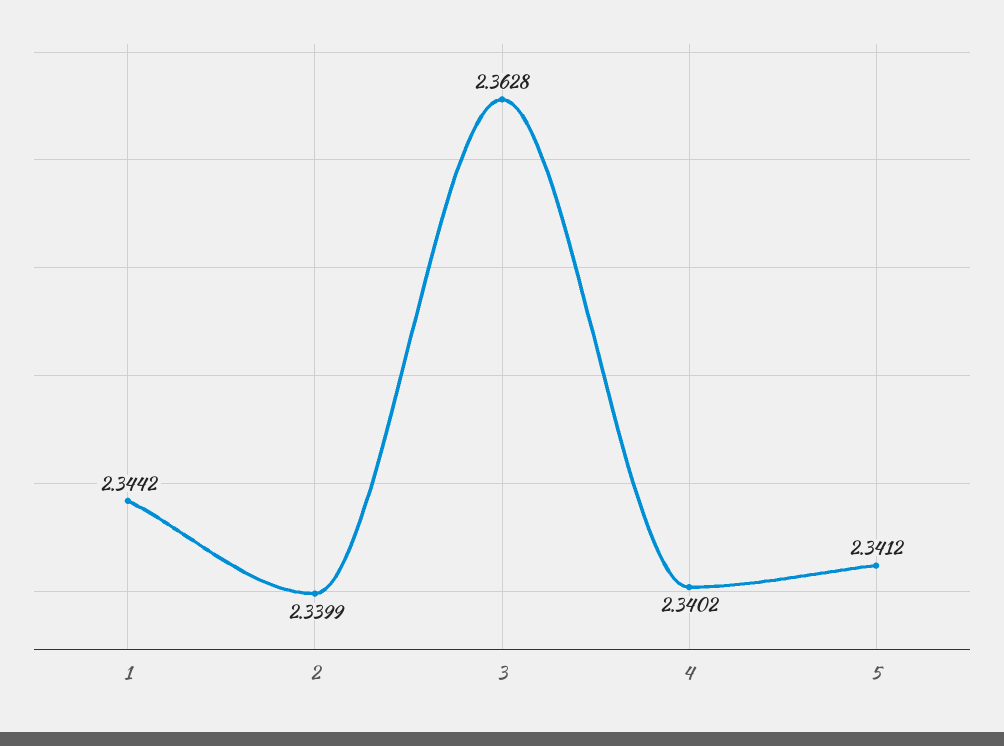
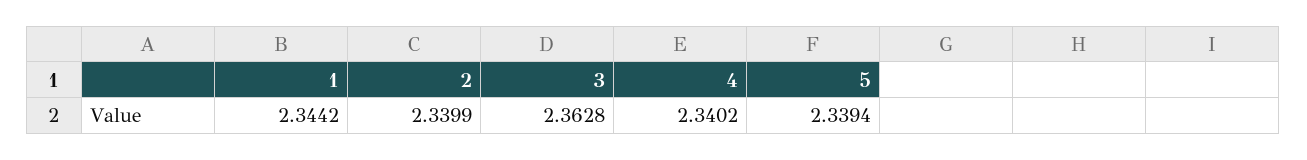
  {
    "1": 2.3442,
    "2": 2.3399,
    "3": 2.3628,
    "4": 2.3402,
-   "5": 2.3412
+   "5": 2.3394
  }

